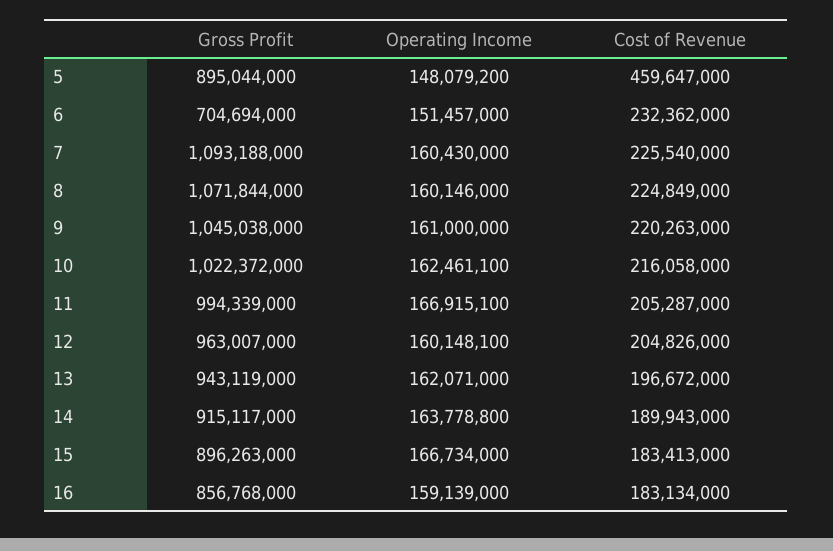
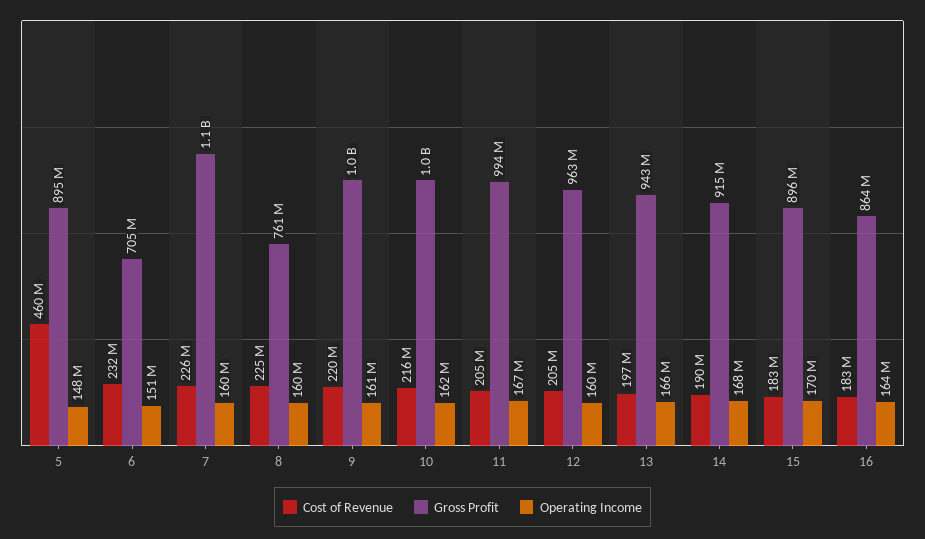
  {
    "Gross Profit": {
      "5": 895044000,
      "6": 704694000,
      "7": 1093188000,
-     "8": 1071844000,
+     "8": 761000000,
      "9": 1045038000,
      "10": 1022372000,
      "11": 994339000,
      "12": 963007000,
      "13": 943119000,
      "14": 915117000,
      "15": 896263000,
-     "16": 856768000
+     "16": 864000000
    },
    "Operating Income": {
      "5": 148079200,
      "6": 151457000,
      "7": 160430000,
      "8": 160146000,
      "9": 161000000,
      "10": 162461100,
      "11": 166915100,
      "12": 160148100,
-     "13": 162071000,
+     "13": 166000000,
-     "14": 163778800,
+     "14": 168000000,
-     "15": 166734000,
+     "15": 170000000,
-     "16": 159139000
+     "16": 164000000
    },
    "Cost of Revenue": {
      "5": 459647000,
      "6": 232362000,
      "7": 225540000,
      "8": 224849000,
      "9": 220263000,
      "10": 216058000,
      "11": 205287000,
      "12": 204826000,
      "13": 196672000,
      "14": 189943000,
      "15": 183413000,
      "16": 183134000
    }
  }

